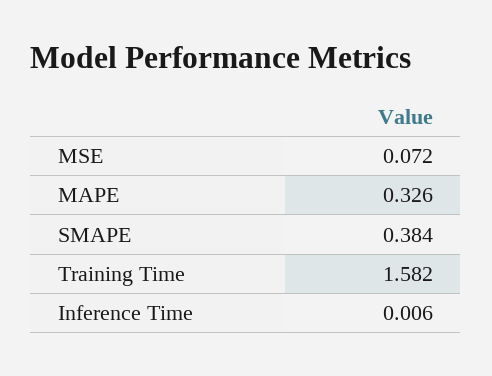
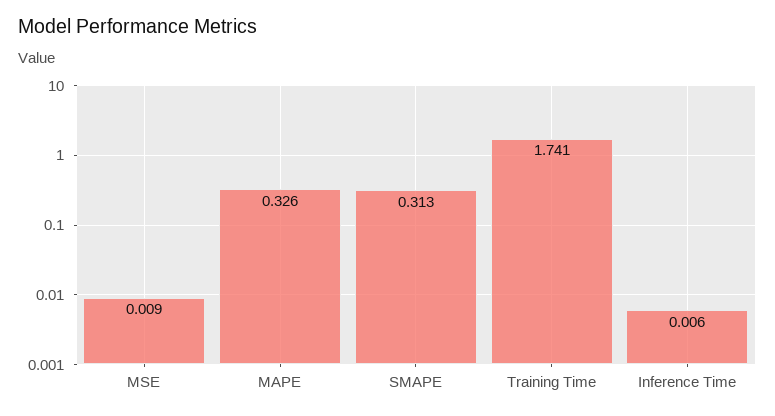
  {
-   "MSE": 0.072,
+   "MSE": 0.009,
    "MAPE": 0.326,
-   "SMAPE": 0.384,
+   "SMAPE": 0.313,
-   "Training Time": 1.582,
+   "Training Time": 1.741,
    "Inference Time": 0.006
  }

